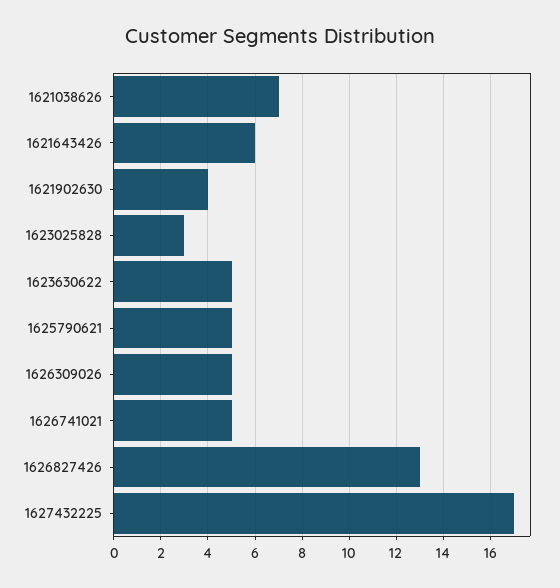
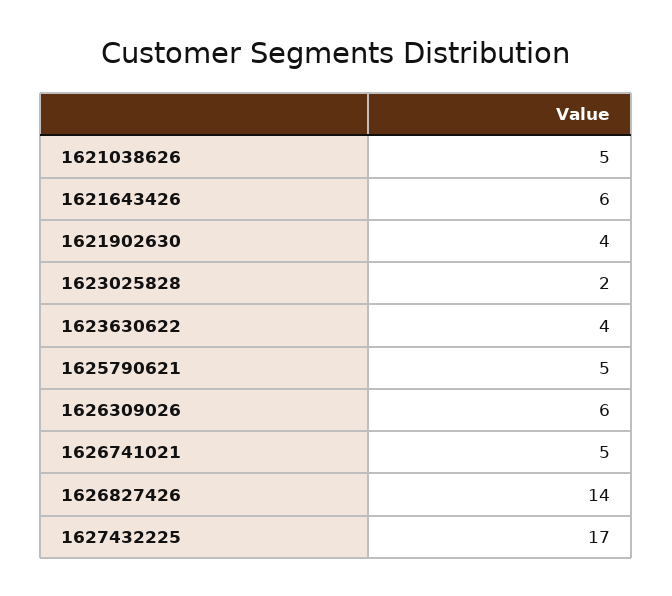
  {
-   "1621038626": 7,
+   "1621038626": 5,
    "1621643426": 6,
    "1621902630": 4,
-   "1623025828": 3,
+   "1623025828": 2,
-   "1623630622": 5,
+   "1623630622": 4,
    "1625790621": 5,
-   "1626309026": 5,
+   "1626309026": 6,
    "1626741021": 5,
-   "1626827426": 13,
+   "1626827426": 14,
    "1627432225": 17
  }

